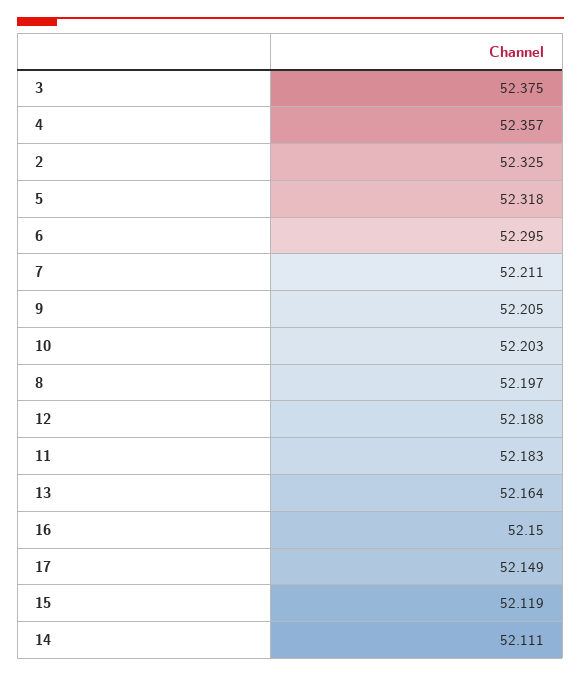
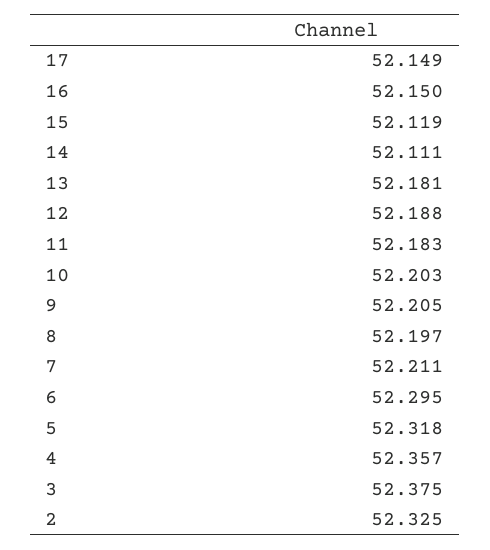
  {
    "3": 52.375,
    "4": 52.357,
    "2": 52.325,
    "5": 52.318,
    "6": 52.295,
    "7": 52.211,
    "9": 52.205,
    "10": 52.203,
    "8": 52.197,
    "12": 52.188,
    "11": 52.183,
-   "13": 52.164,
+   "13": 52.181,
    "16": 52.15,
    "17": 52.149,
    "15": 52.119,
    "14": 52.111
  }

